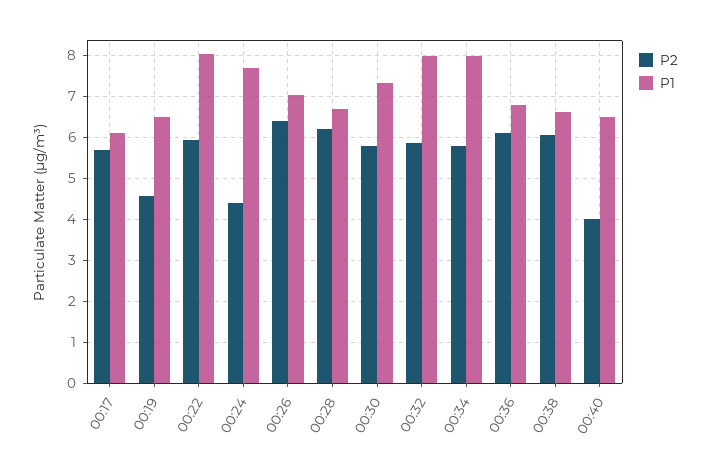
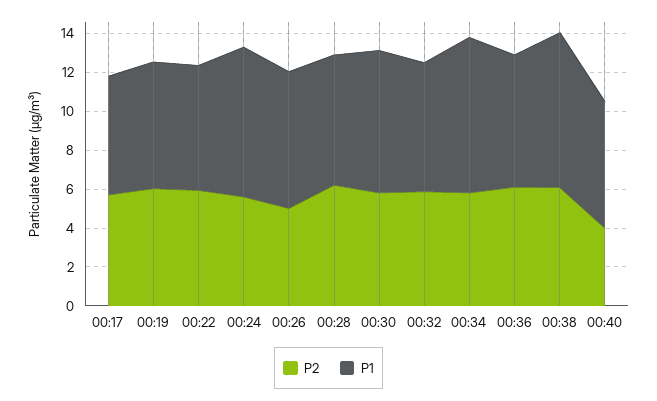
  {
    "P2": {
      "00:17": 5.8,
-     "00:19": 4.6,
+     "00:19": 6,
      "00:22": 6,
-     "00:24": 4.4,
+     "00:24": 5.5,
-     "00:26": 6.4,
+     "00:26": 5,
      "00:28": 6.2,
      "00:30": 5.8,
      "00:32": 5.8,
      "00:34": 5.8,
      "00:36": 6.2,
      "00:38": 6,
      "00:40": 4
    },
    "P1": {
      "00:17": 6.2,
      "00:19": 6.6,
-     "00:22": 8,
+     "00:22": 6.5,
      "00:24": 7.8,
      "00:26": 7,
      "00:28": 6.8,
      "00:30": 7.4,
-     "00:32": 8,
+     "00:32": 6.5,
      "00:34": 8,
      "00:36": 6.8,
-     "00:38": 6.6,
+     "00:38": 8,
      "00:40": 6.6
    }
  }

